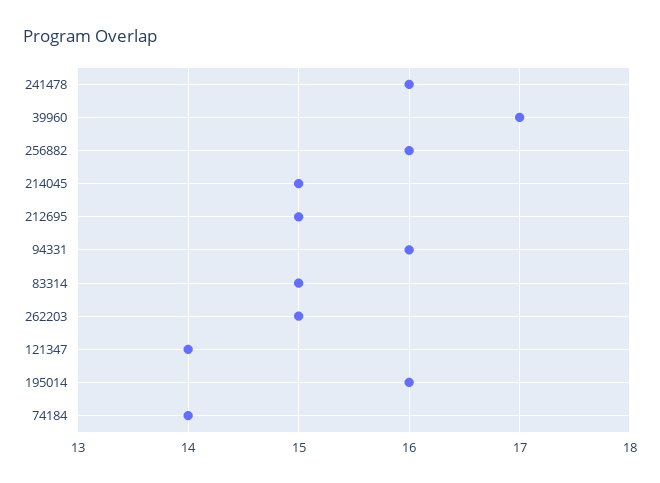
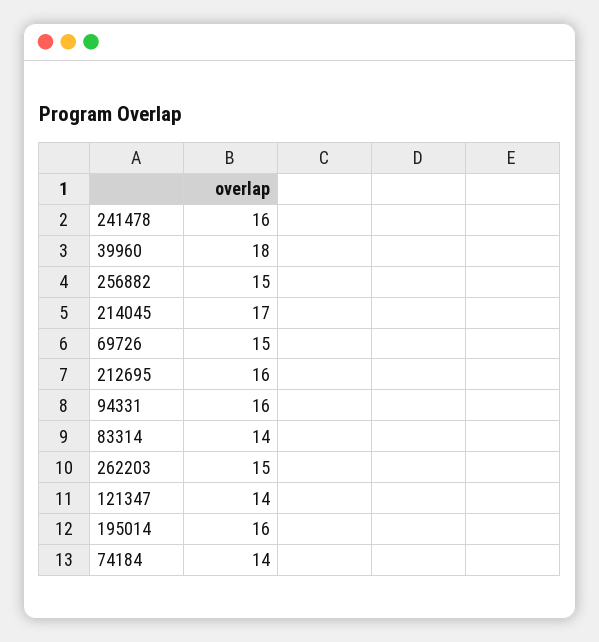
  {
    "241478": 16,
-   "39960": 17,
+   "39960": 18,
-   "256882": 16,
+   "256882": 15,
-   "214045": 15,
+   "214045": 17,
-   "212695": 15,
+   "212695": 16,
    "94331": 16,
-   "83314": 15,
+   "83314": 14,
    "262203": 15,
    "121347": 14,
    "195014": 16,
-   "74184": 14
+   "74184": 14,
+   "69726": 15
  }

